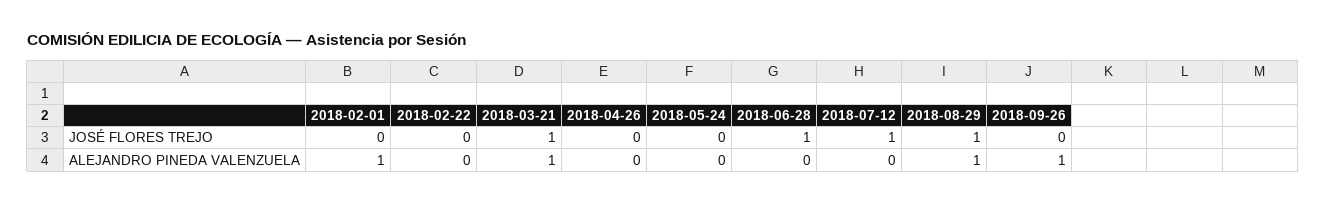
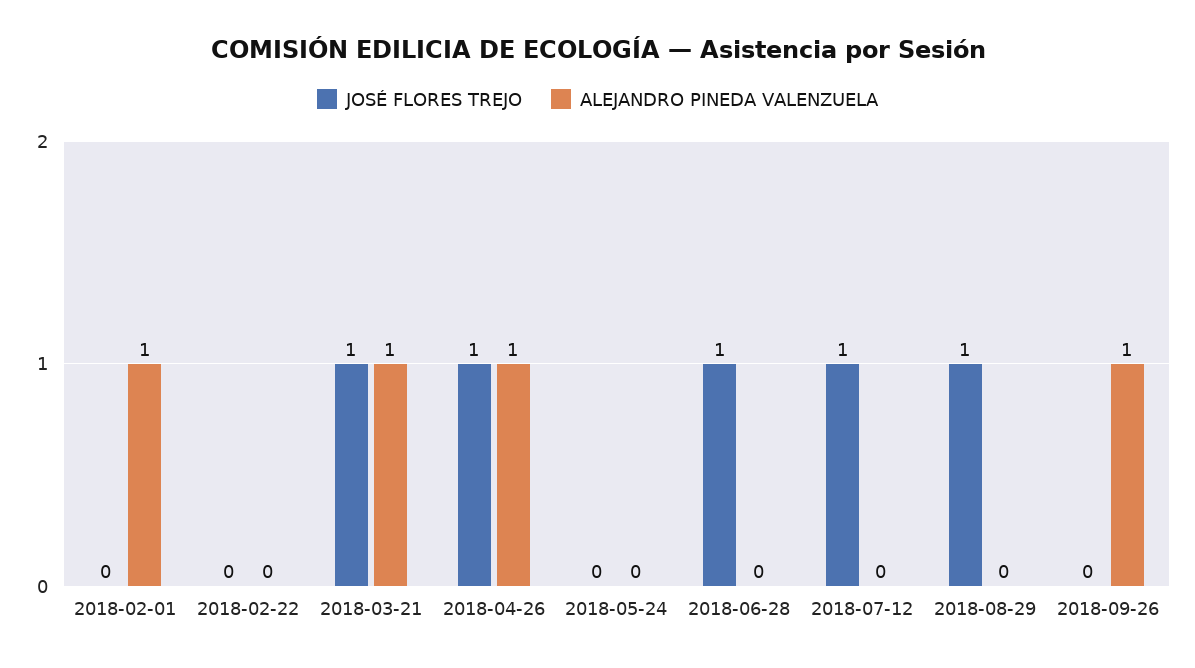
  {
    "JOSÉ FLORES TREJO": {
      "2018-02-01": 0,
      "2018-02-22": 0,
      "2018-03-21": 1,
-     "2018-04-26": 0,
+     "2018-04-26": 1,
      "2018-05-24": 0,
      "2018-06-28": 1,
      "2018-07-12": 1,
      "2018-08-29": 1,
      "2018-09-26": 0
    },
    "ALEJANDRO PINEDA VALENZUELA": {
      "2018-02-01": 1,
      "2018-02-22": 0,
      "2018-03-21": 1,
-     "2018-04-26": 0,
+     "2018-04-26": 1,
      "2018-05-24": 0,
      "2018-06-28": 0,
      "2018-07-12": 0,
-     "2018-08-29": 1,
+     "2018-08-29": 0,
      "2018-09-26": 1
    }
  }

